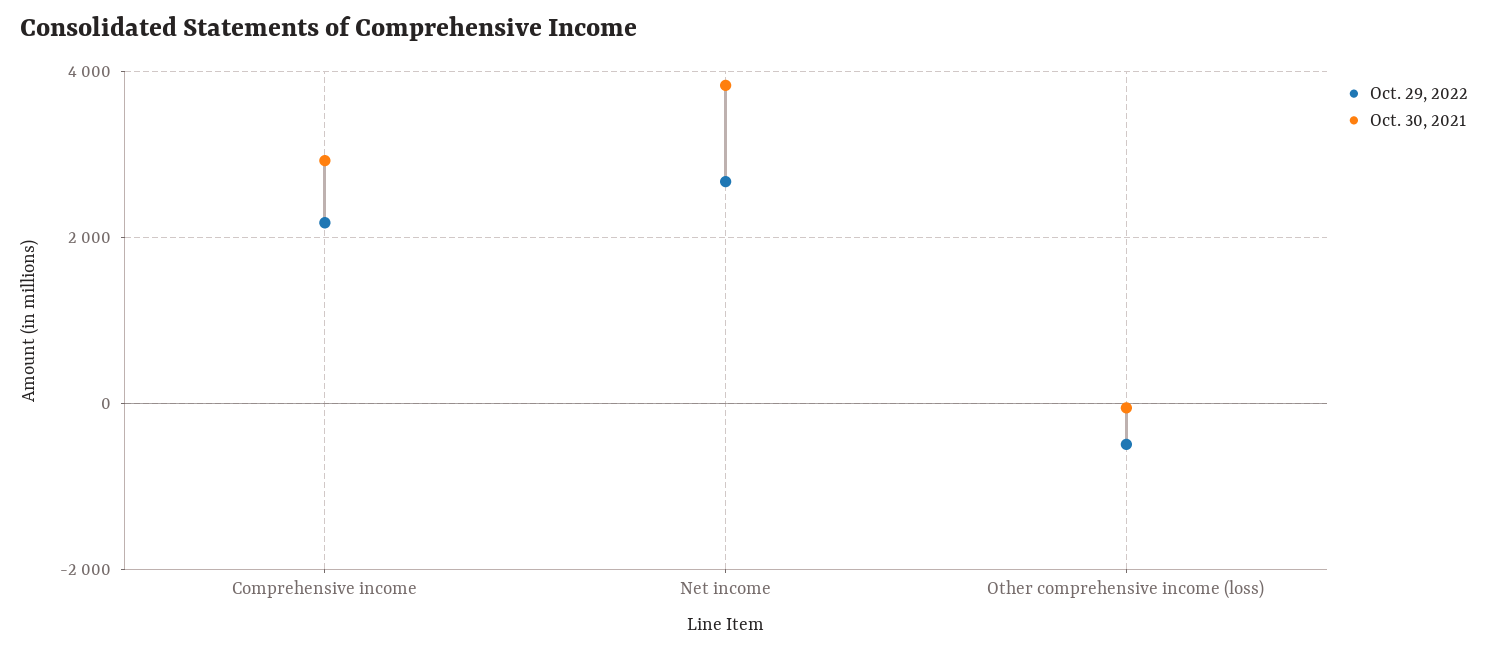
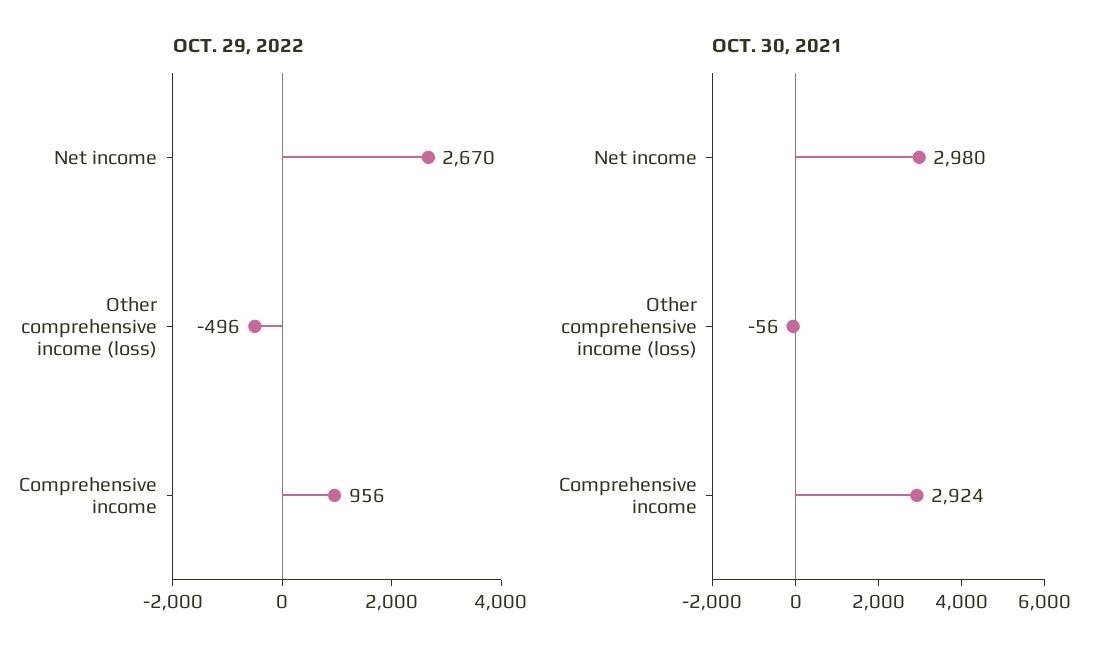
  {
    "Oct. 29, 2022": {
-     "Comprehensive income": 2200,
+     "Comprehensive income": 956,
      "Net income": 2670,
      "Other comprehensive income (loss)": -496
    },
    "Oct. 30, 2021": {
      "Comprehensive income": 2924,
-     "Net income": 3800,
+     "Net income": 2980,
      "Other comprehensive income (loss)": -56
    }
  }

